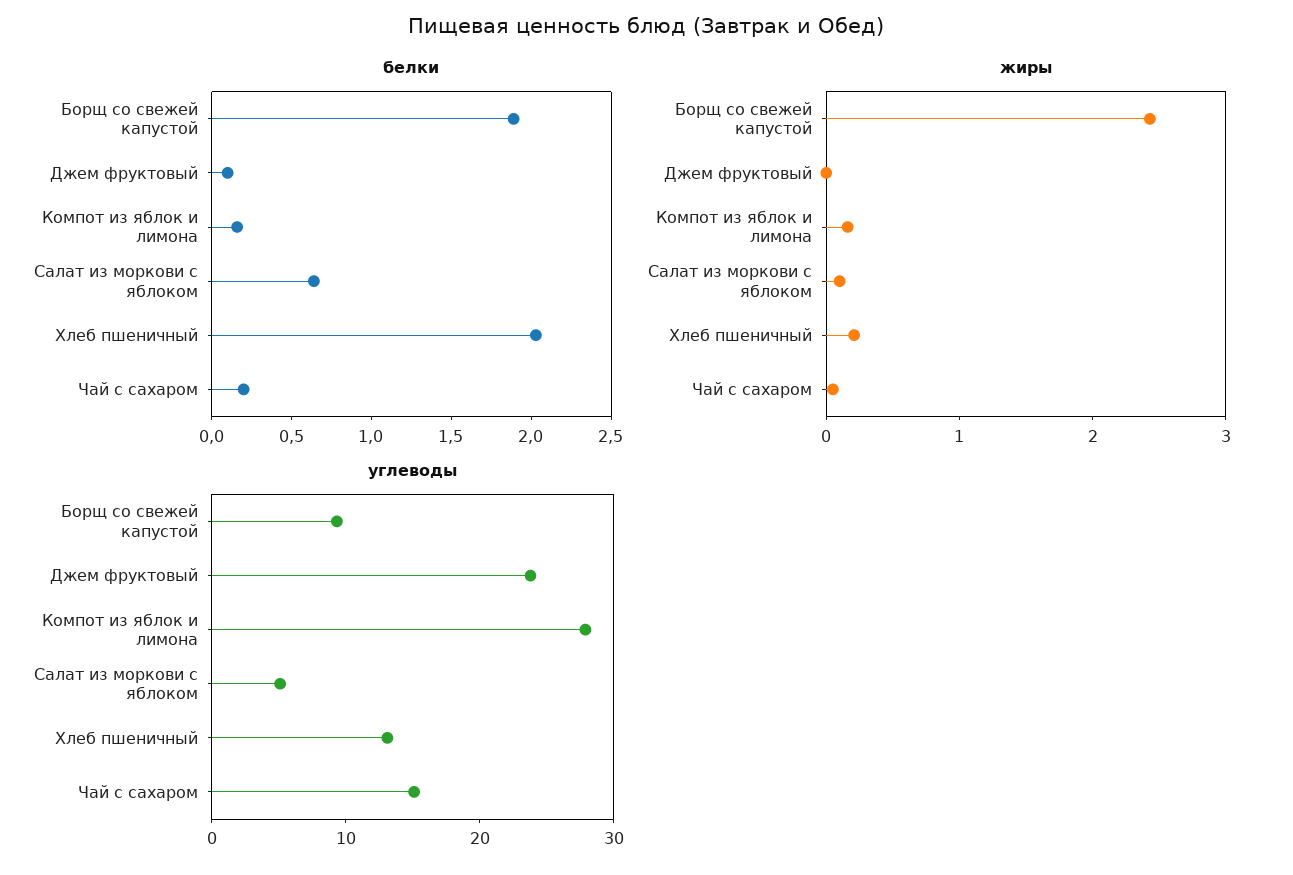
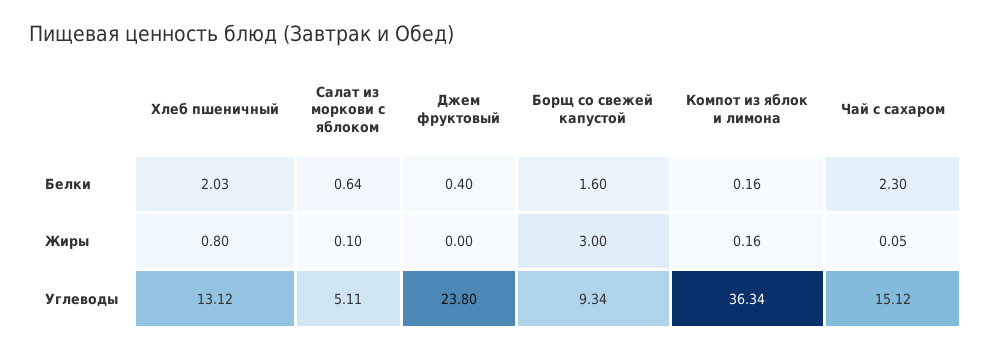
  {
    "белки": {
-     "Борщ со свежей капустой": 1.9,
+     "Борщ со свежей капустой": 1.6,
-     "Джем фруктовый": 0.1,
+     "Джем фруктовый": 0.4,
      "Компот из яблок и лимона": 0.16,
      "Салат из моркови с яблоком": 0.64,
      "Хлеб пшеничный": 2.03,
-     "Чай с сахаром": 0.2
+     "Чай с сахаром": 2.3
    },
    "жиры": {
-     "Борщ со свежей капустой": 2.4,
+     "Борщ со свежей капустой": 3,
      "Джем фруктовый": 0,
      "Компот из яблок и лимона": 0.16,
      "Салат из моркови с яблоком": 0.1,
-     "Хлеб пшеничный": 0.2,
+     "Хлеб пшеничный": 0.8,
      "Чай с сахаром": 0.05
    },
    "углеводы": {
      "Борщ со свежей капустой": 9.34,
      "Джем фруктовый": 23.8,
-     "Компот из яблок и лимона": 28,
+     "Компот из яблок и лимона": 36.34,
      "Салат из моркови с яблоком": 5.11,
      "Хлеб пшеничный": 13.12,
      "Чай с сахаром": 15.12
    }
  }

